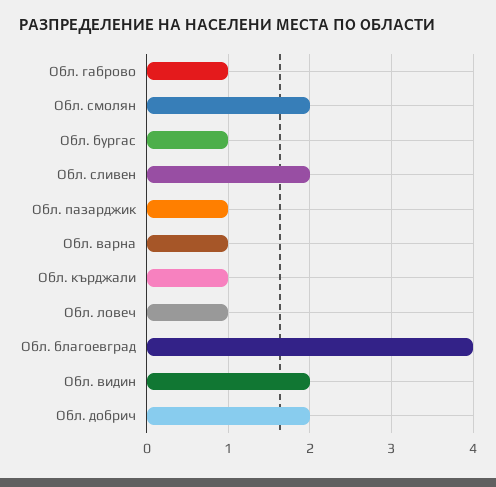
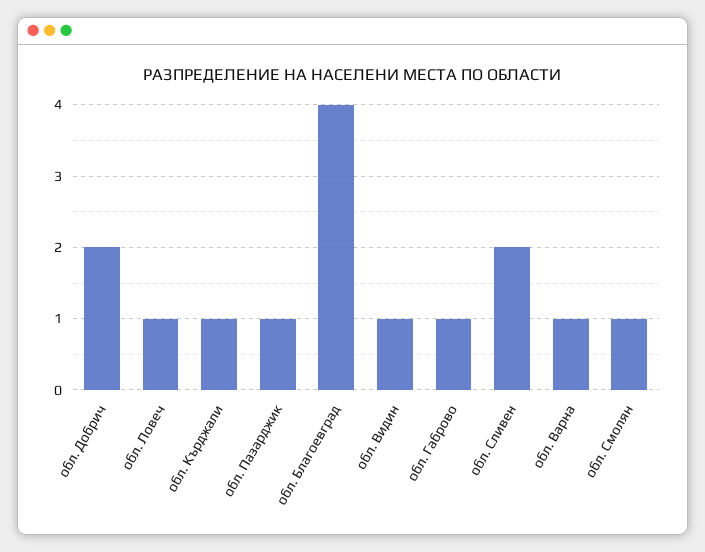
  {
    "Обл. габрово": 1,
-   "Обл. смолян": 2,
+   "Обл. смолян": 1,
-   "Обл. бургас": 1,
    "Обл. сливен": 2,
    "Обл. пазарджик": 1,
    "Обл. варна": 1,
    "Обл. кърджали": 1,
    "Обл. ловеч": 1,
    "Обл. благоевград": 4,
-   "Обл. видин": 2,
+   "Обл. видин": 1,
    "Обл. добрич": 2
  }

